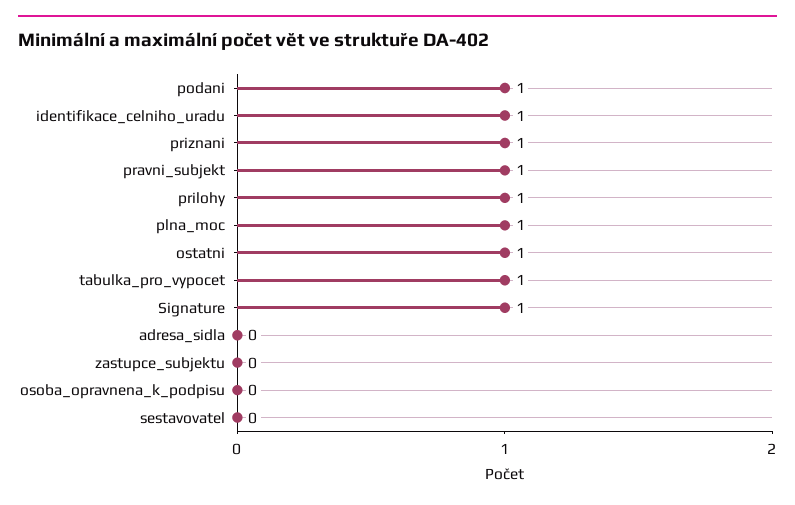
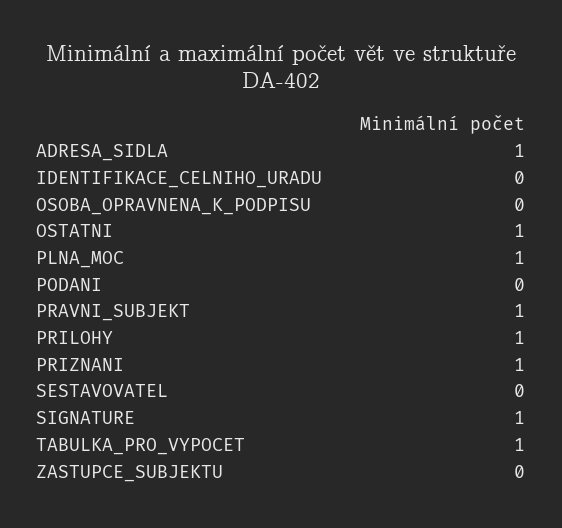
  {
-   "podani": 1,
+   "podani": 0,
-   "identifikace_celniho_uradu": 1,
+   "identifikace_celniho_uradu": 0,
    "priznani": 1,
    "pravni_subjekt": 1,
    "prilohy": 1,
    "plna_moc": 1,
    "ostatni": 1,
    "tabulka_pro_vypocet": 1,
    "Signature": 1,
-   "adresa_sidla": 0,
+   "adresa_sidla": 1,
    "zastupce_subjektu": 0,
    "osoba_opravnena_k_podpisu": 0,
    "sestavovatel": 0
  }

